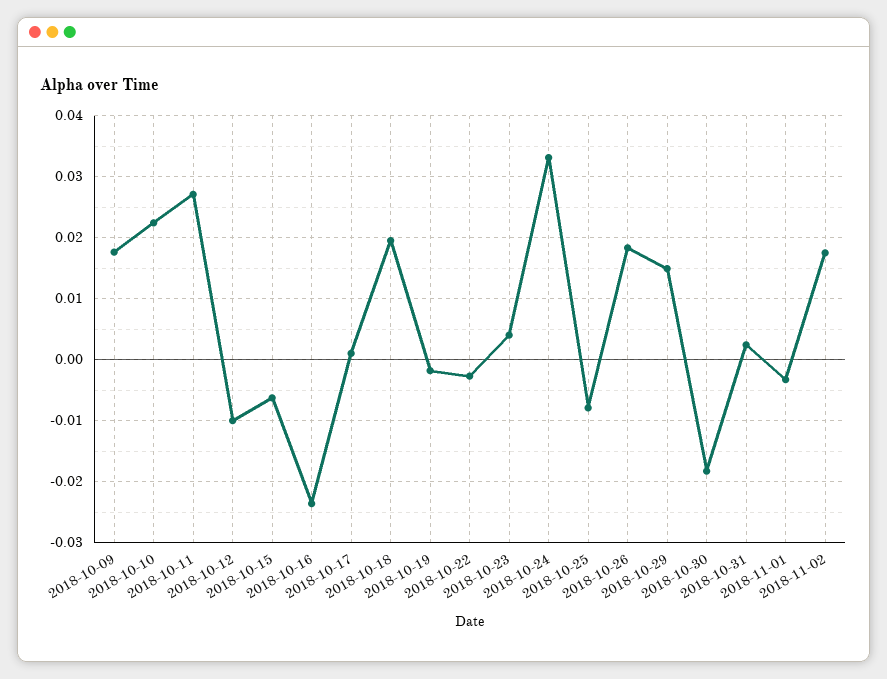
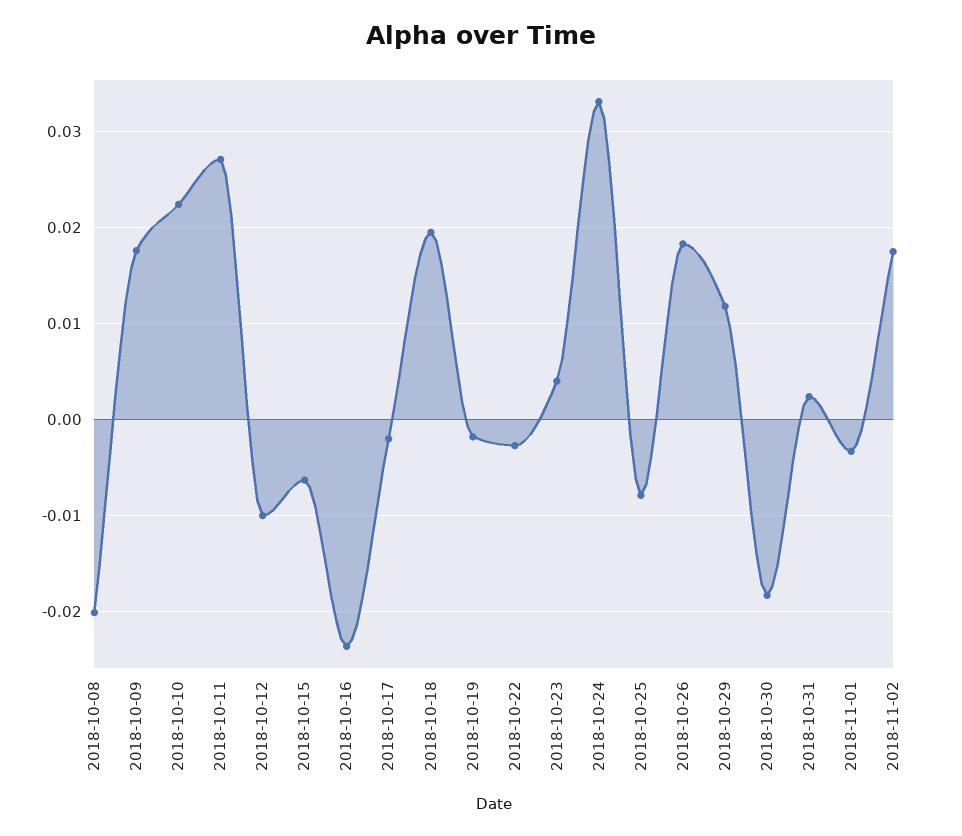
  {
    "2018-10-09": 0.018,
    "2018-10-10": 0.022,
    "2018-10-11": 0.027,
    "2018-10-12": -0.01,
    "2018-10-15": -0.006,
    "2018-10-16": -0.024,
-   "2018-10-17": 0.001,
+   "2018-10-17": -0.002,
    "2018-10-18": 0.02,
    "2018-10-19": -0.002,
    "2018-10-22": -0.003,
    "2018-10-23": 0.004,
    "2018-10-24": 0.033,
    "2018-10-25": -0.008,
    "2018-10-26": 0.018,
-   "2018-10-29": 0.015,
+   "2018-10-29": 0.012,
    "2018-10-30": -0.018,
    "2018-10-31": 0.002,
    "2018-11-01": -0.003,
-   "2018-11-02": 0.018
+   "2018-11-02": 0.018,
+   "2018-10-08": -0.02
  }

